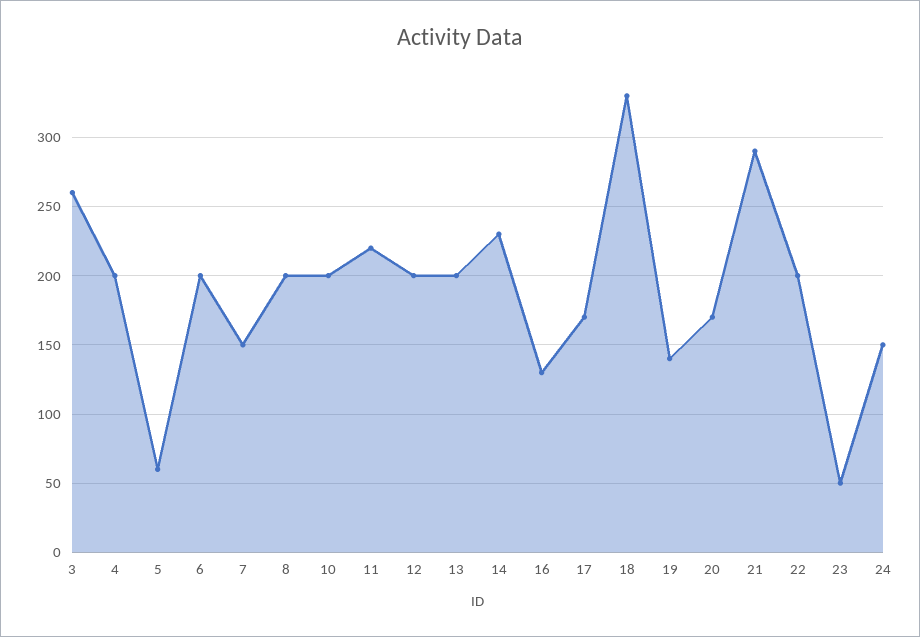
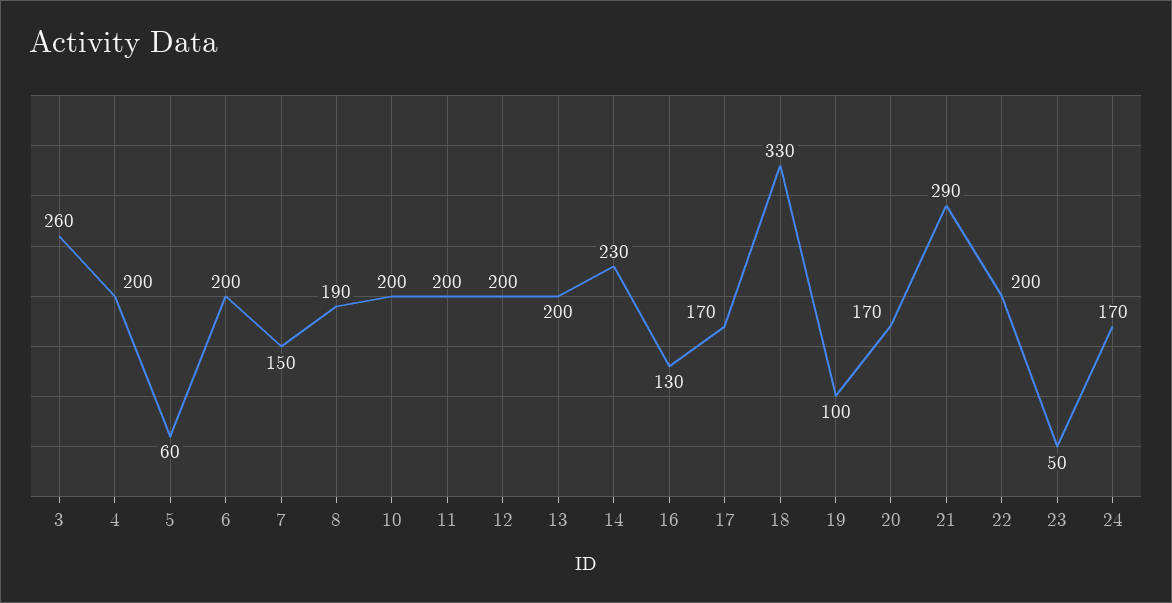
  {
    "3": 260,
    "4": 200,
    "5": 60,
    "6": 200,
    "7": 150,
-   "8": 200,
+   "8": 190,
    "10": 200,
-   "11": 220,
+   "11": 200,
    "12": 200,
    "13": 200,
    "14": 230,
    "16": 130,
    "17": 170,
    "18": 330,
-   "19": 140,
+   "19": 100,
    "20": 170,
    "21": 290,
    "22": 200,
    "23": 50,
-   "24": 150
+   "24": 170
  }

